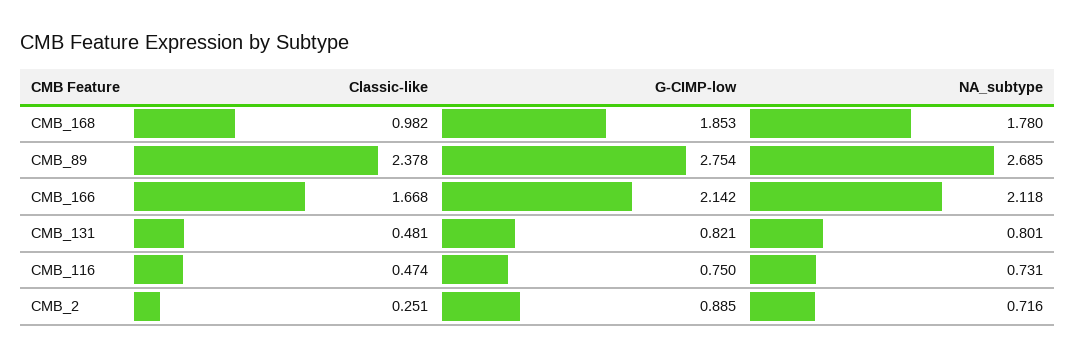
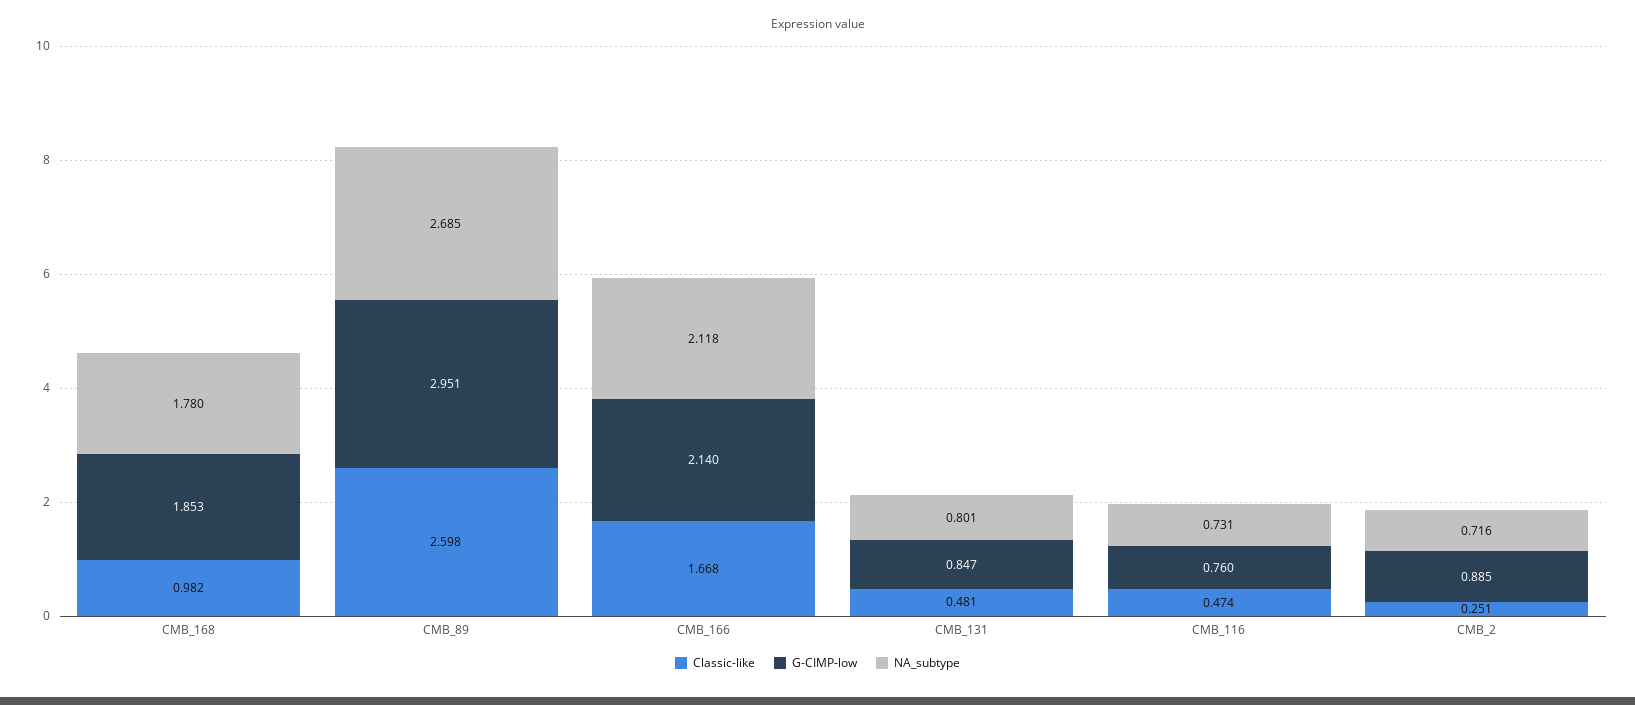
  {
    "Classic-like": {
      "CMB_168": 0.982,
-     "CMB_89": 2.378,
+     "CMB_89": 2.598,
      "CMB_166": 1.668,
      "CMB_131": 0.481,
      "CMB_116": 0.474,
      "CMB_2": 0.251
    },
    "G-CIMP-low": {
      "CMB_168": 1.853,
-     "CMB_89": 2.754,
+     "CMB_89": 2.951,
-     "CMB_166": 2.142,
+     "CMB_166": 2.14,
-     "CMB_131": 0.821,
+     "CMB_131": 0.847,
-     "CMB_116": 0.75,
+     "CMB_116": 0.76,
      "CMB_2": 0.885
    },
    "NA_subtype": {
      "CMB_168": 1.78,
      "CMB_89": 2.685,
      "CMB_166": 2.118,
      "CMB_131": 0.801,
      "CMB_116": 0.731,
      "CMB_2": 0.716
    }
  }

